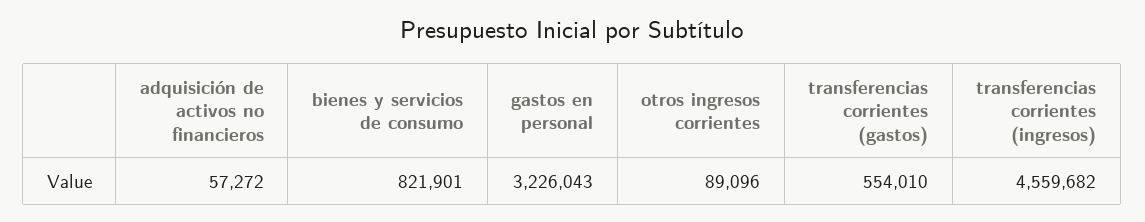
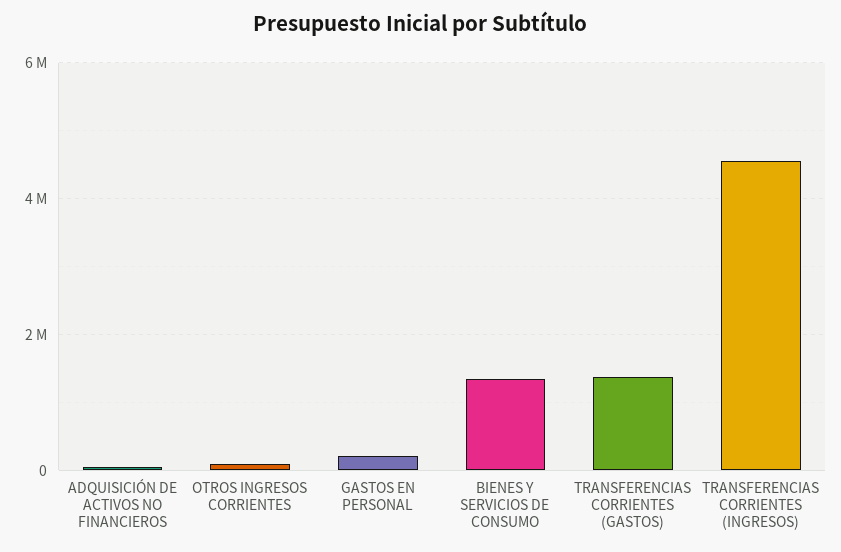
  {
    "adquisición de activos no financieros": 57272,
-   "bienes y servicios de consumo": 821901,
+   "bienes y servicios de consumo": 1400000,
-   "gastos en personal": 3226043,
+   "gastos en personal": 200000,
    "otros ingresos corrientes": 89096,
-   "transferencias corrientes (gastos)": 554010,
+   "transferencias corrientes (gastos)": 1400000,
    "transferencias corrientes (ingresos)": 4559682
  }

